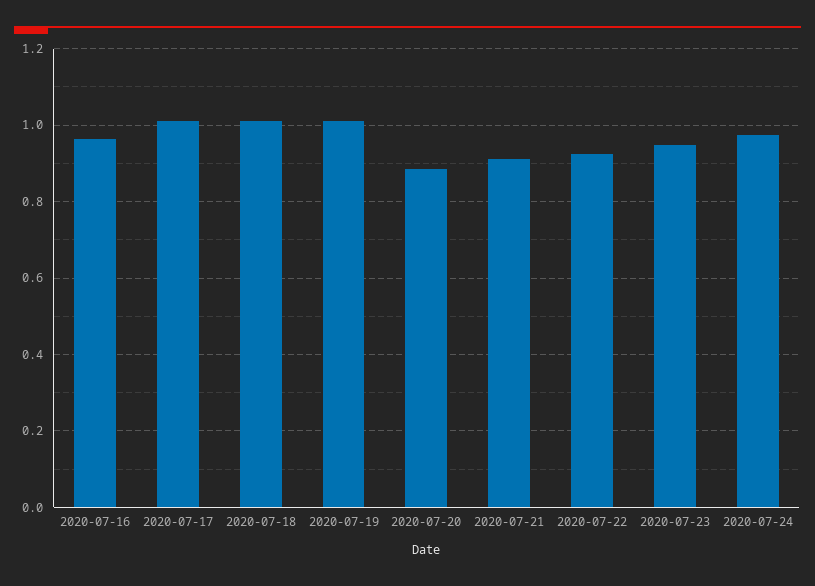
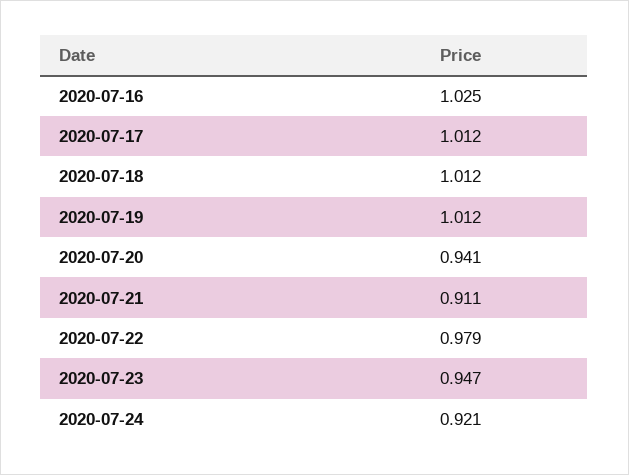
  {
-   "2020-07-16": 0.96,
+   "2020-07-16": 1.025,
    "2020-07-17": 1.012,
    "2020-07-18": 1.012,
    "2020-07-19": 1.012,
-   "2020-07-20": 0.88,
+   "2020-07-20": 0.941,
    "2020-07-21": 0.911,
-   "2020-07-22": 0.92,
+   "2020-07-22": 0.979,
    "2020-07-23": 0.947,
-   "2020-07-24": 0.98
+   "2020-07-24": 0.921
  }

